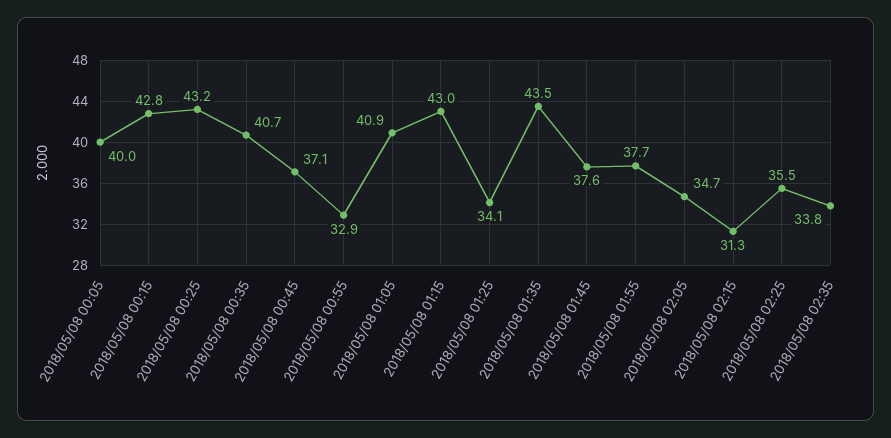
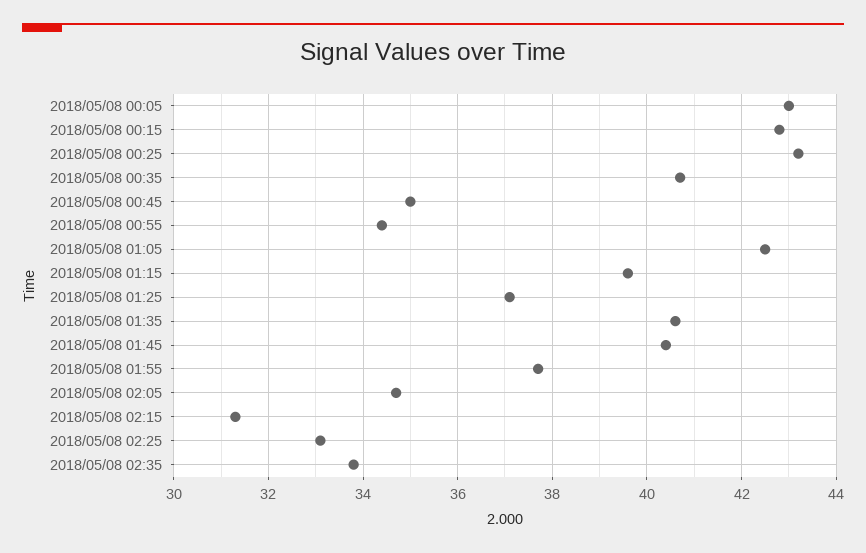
  {
-   "2018/05/08 00:05": 40,
+   "2018/05/08 00:05": 43,
    "2018/05/08 00:15": 42.8,
    "2018/05/08 00:25": 43.2,
    "2018/05/08 00:35": 40.7,
-   "2018/05/08 00:45": 37.1,
+   "2018/05/08 00:45": 35,
-   "2018/05/08 00:55": 32.9,
+   "2018/05/08 00:55": 34.5,
-   "2018/05/08 01:05": 40.9,
+   "2018/05/08 01:05": 42.5,
-   "2018/05/08 01:15": 43,
+   "2018/05/08 01:15": 39.5,
-   "2018/05/08 01:25": 34.1,
+   "2018/05/08 01:25": 37,
-   "2018/05/08 01:35": 43.5,
+   "2018/05/08 01:35": 40.5,
-   "2018/05/08 01:45": 37.6,
+   "2018/05/08 01:45": 40.5,
    "2018/05/08 01:55": 37.7,
    "2018/05/08 02:05": 34.7,
    "2018/05/08 02:15": 31.3,
-   "2018/05/08 02:25": 35.5,
+   "2018/05/08 02:25": 33,
    "2018/05/08 02:35": 33.8
  }

